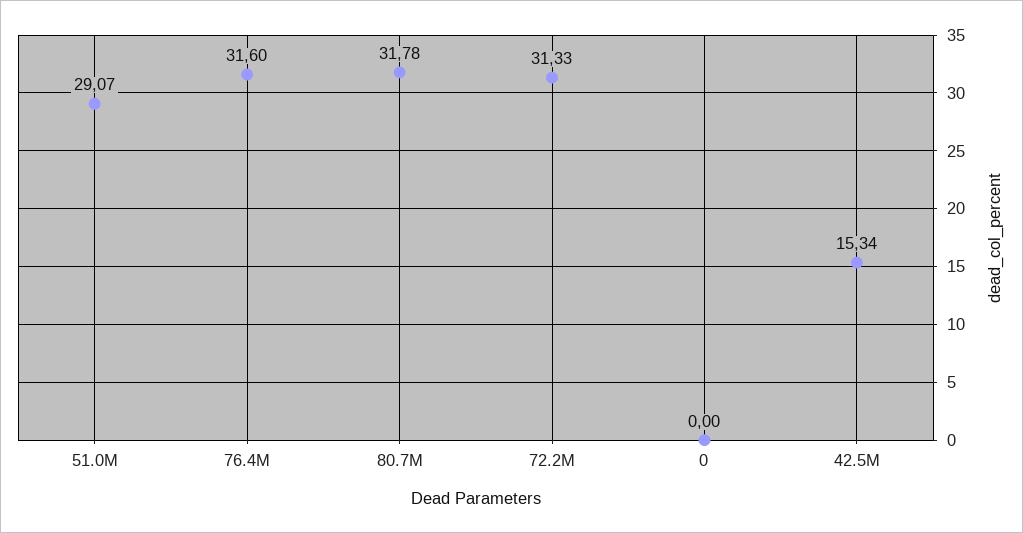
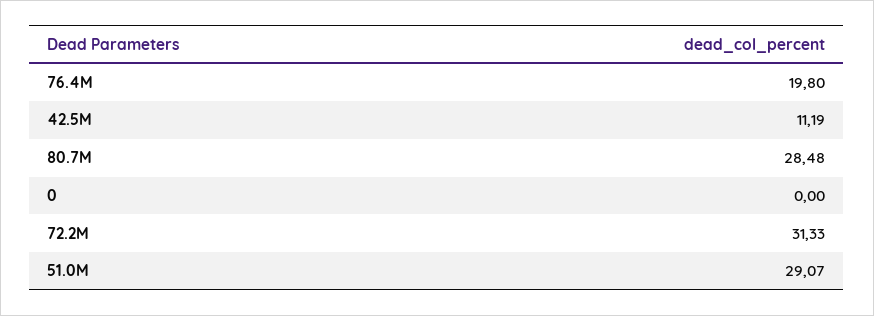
  {
    "51.0M": 29.07,
-   "76.4M": 31.6,
+   "76.4M": 19.8,
-   "80.7M": 31.78,
+   "80.7M": 28.48,
    "72.2M": 31.33,
    "0": 0,
-   "42.5M": 15.34
+   "42.5M": 11.19
  }

